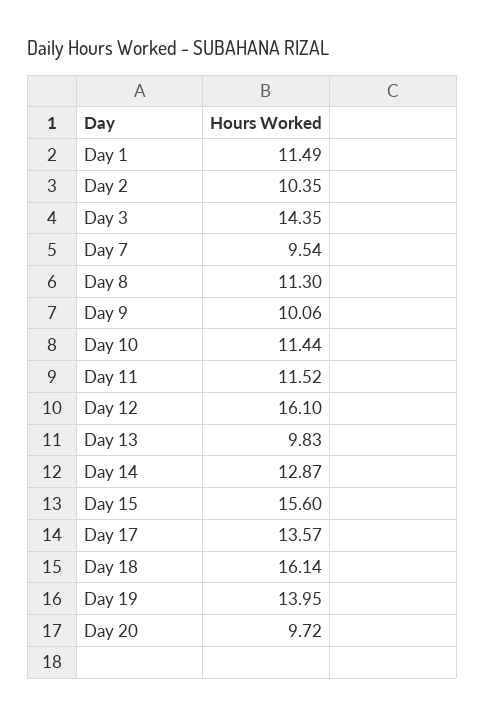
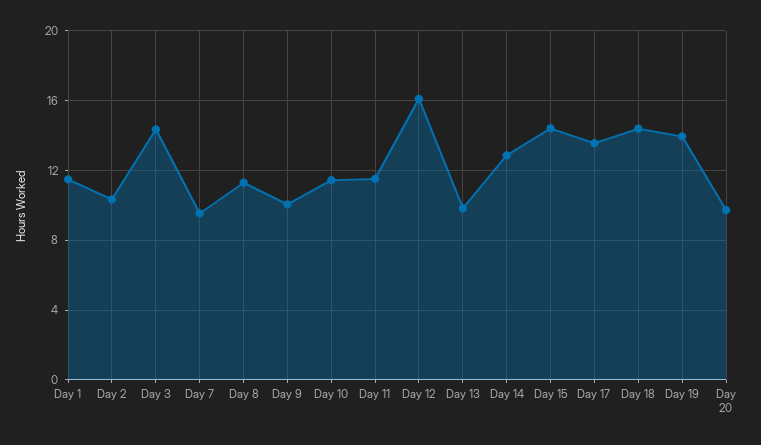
  {
    "Day 1": 11.49,
    "Day 2": 10.35,
    "Day 3": 14.35,
    "Day 7": 9.54,
    "Day 8": 11.3,
    "Day 9": 10.06,
    "Day 10": 11.44,
    "Day 11": 11.52,
    "Day 12": 16.1,
    "Day 13": 9.83,
    "Day 14": 12.87,
-   "Day 15": 15.6,
+   "Day 15": 14.5,
    "Day 17": 13.57,
-   "Day 18": 16.14,
+   "Day 18": 14.5,
    "Day 19": 13.95,
    "Day 20": 9.72
  }

